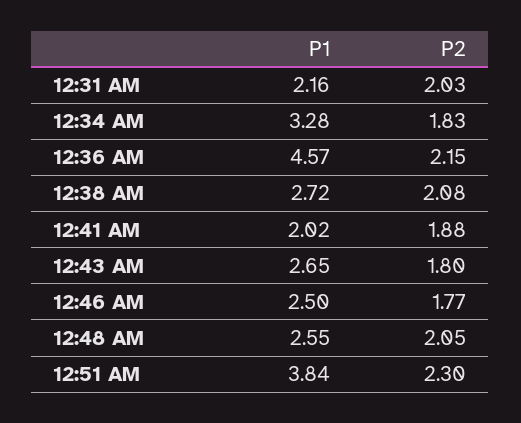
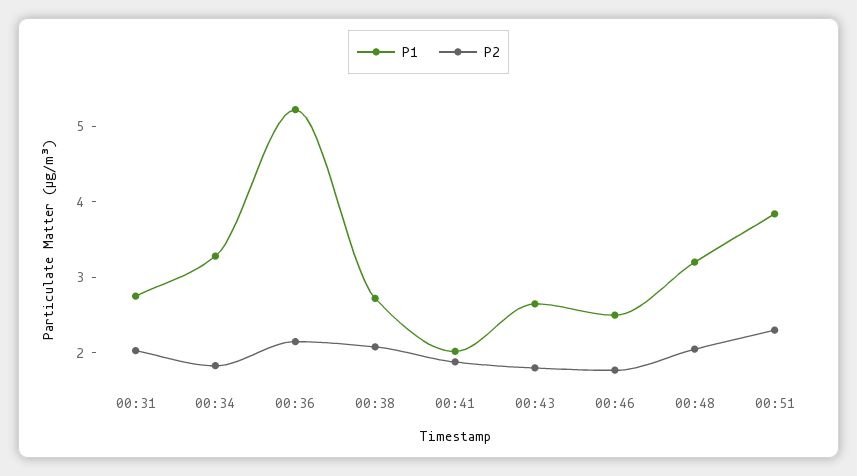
  {
    "P1": {
-     "12:31 AM": 2.16,
+     "12:31 AM": 2.8,
      "12:34 AM": 3.28,
-     "12:36 AM": 4.57,
+     "12:36 AM": 5.2,
      "12:38 AM": 2.72,
      "12:41 AM": 2.02,
      "12:43 AM": 2.65,
      "12:46 AM": 2.5,
-     "12:48 AM": 2.55,
+     "12:48 AM": 3.2,
      "12:51 AM": 3.84
    },
    "P2": {
      "12:31 AM": 2.03,
      "12:34 AM": 1.83,
      "12:36 AM": 2.15,
      "12:38 AM": 2.08,
      "12:41 AM": 1.88,
      "12:43 AM": 1.8,
      "12:46 AM": 1.77,
      "12:48 AM": 2.05,
      "12:51 AM": 2.3
    }
  }

